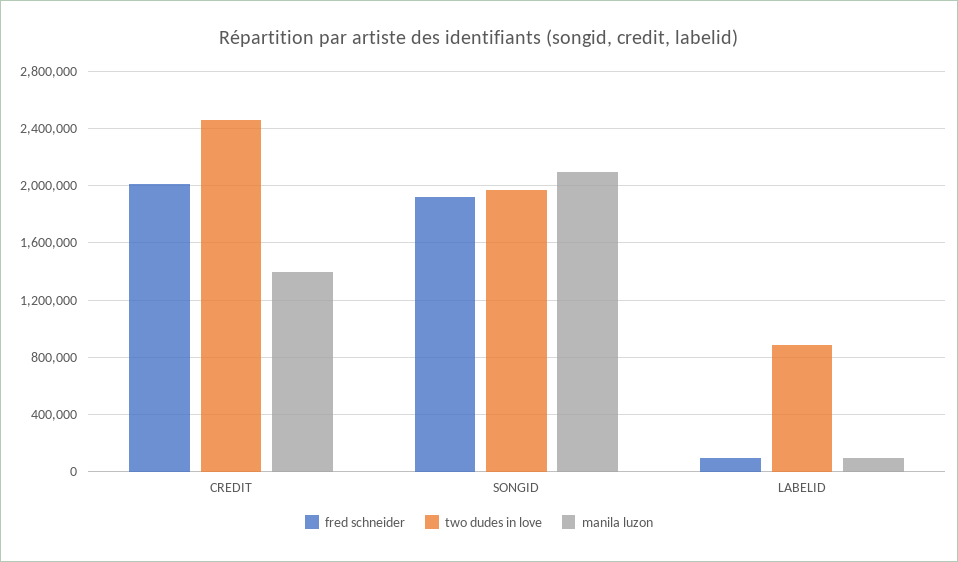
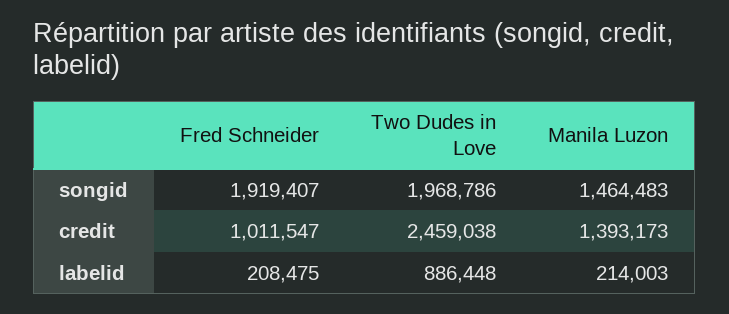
  {
    "fred schneider": {
-     "CREDIT": 2000000,
+     "CREDIT": 1011547,
      "SONGID": 1919407,
-     "LABELID": 100000
+     "LABELID": 208475
    },
    "two dudes in love": {
      "CREDIT": 2459038,
      "SONGID": 1968786,
      "LABELID": 886448
    },
    "manila luzon": {
      "CREDIT": 1393173,
-     "SONGID": 2100000,
+     "SONGID": 1464483,
-     "LABELID": 100000
+     "LABELID": 214003
    }
  }

